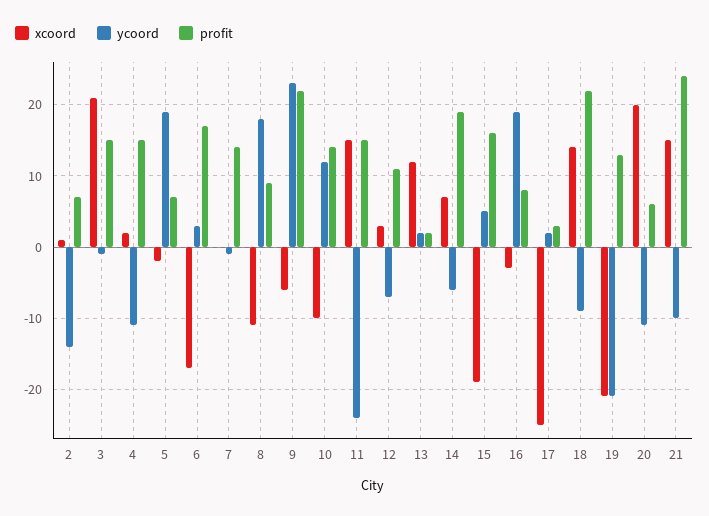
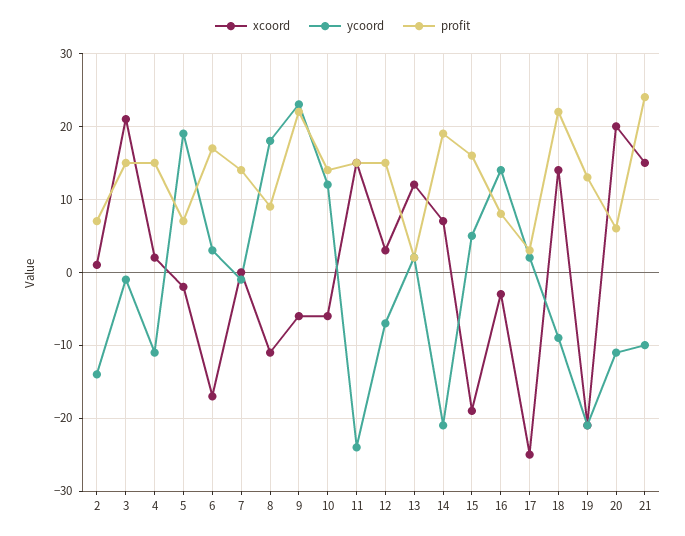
  {
    "xcoord": {
      "2": 1,
      "3": 21,
      "4": 2,
      "5": -2,
      "6": -17,
      "7": 0,
      "8": -11,
      "9": -6,
-     "10": -10,
+     "10": -6,
      "11": 15,
      "12": 3,
      "13": 12,
      "14": 7,
      "15": -19,
      "16": -3,
      "17": -25,
      "18": 14,
      "19": -21,
      "20": 20,
      "21": 15
    },
    "ycoord": {
      "2": -14,
      "3": -1,
      "4": -11,
      "5": 19,
      "6": 3,
      "7": -1,
      "8": 18,
      "9": 23,
      "10": 12,
      "11": -24,
      "12": -7,
      "13": 2,
-     "14": -6,
+     "14": -21,
      "15": 5,
-     "16": 19,
+     "16": 14,
      "17": 2,
      "18": -9,
      "19": -21,
      "20": -11,
      "21": -10
    },
    "profit": {
      "2": 7,
      "3": 15,
      "4": 15,
      "5": 7,
      "6": 17,
      "7": 14,
      "8": 9,
      "9": 22,
      "10": 14,
      "11": 15,
-     "12": 11,
+     "12": 15,
      "13": 2,
      "14": 19,
      "15": 16,
      "16": 8,
      "17": 3,
      "18": 22,
      "19": 13,
      "20": 6,
      "21": 24
    }
  }

